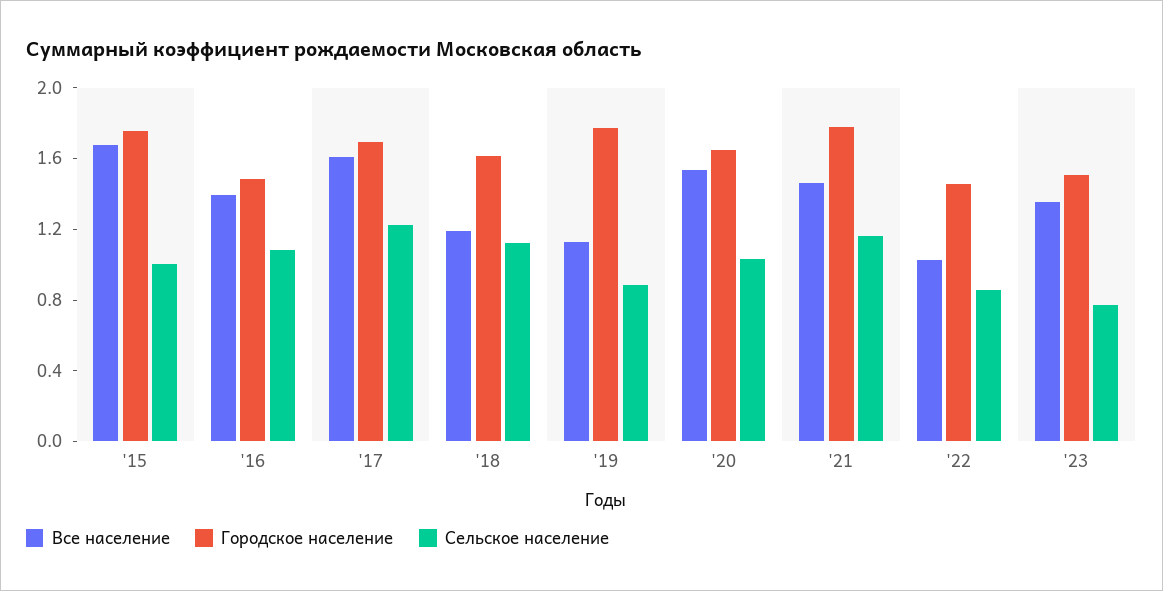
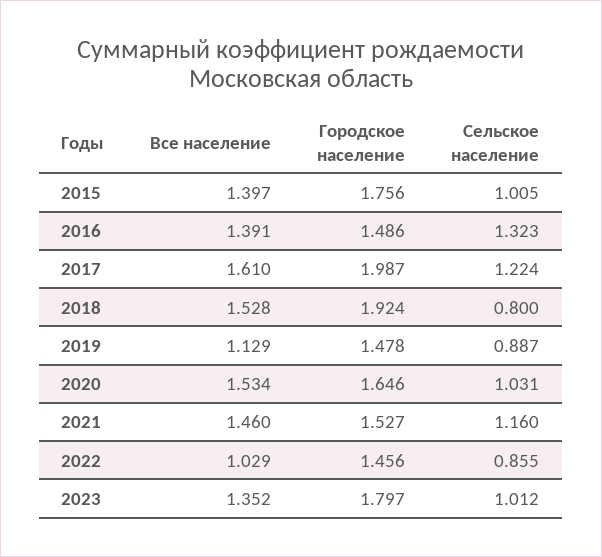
  {
    "Все население": {
-     "'15": 1.7,
+     "'15": 1.397,
      "'16": 1.391,
      "'17": 1.61,
-     "'18": 1.2,
+     "'18": 1.528,
      "'19": 1.129,
      "'20": 1.534,
      "'21": 1.46,
      "'22": 1.029,
      "'23": 1.352
    },
    "Городское население": {
      "'15": 1.756,
      "'16": 1.486,
-     "'17": 1.7,
+     "'17": 1.987,
-     "'18": 1.6,
+     "'18": 1.924,
-     "'19": 1.8,
+     "'19": 1.478,
      "'20": 1.646,
-     "'21": 1.8,
+     "'21": 1.527,
      "'22": 1.456,
-     "'23": 1.5
+     "'23": 1.797
    },
    "Сельское население": {
      "'15": 1.005,
-     "'16": 1.1,
+     "'16": 1.323,
      "'17": 1.224,
-     "'18": 1.1,
+     "'18": 0.8,
      "'19": 0.887,
      "'20": 1.031,
      "'21": 1.16,
      "'22": 0.855,
-     "'23": 0.8
+     "'23": 1.012
    }
  }

